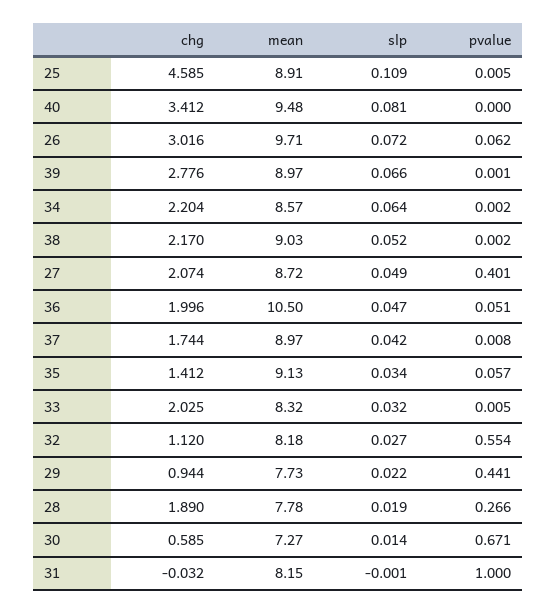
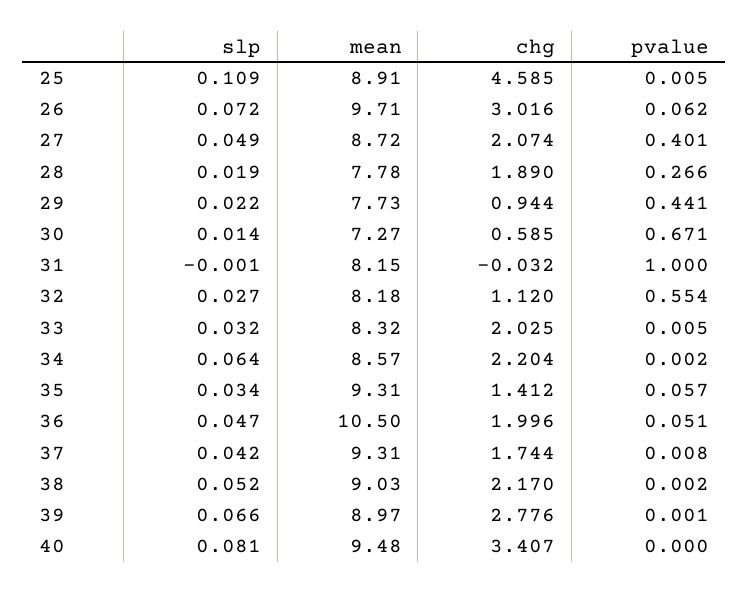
  {
    "chg": {
      "25": 4.585,
-     "40": 3.412,
+     "40": 3.407,
      "26": 3.016,
      "39": 2.776,
      "34": 2.204,
      "38": 2.17,
      "27": 2.074,
      "36": 1.996,
      "37": 1.744,
      "35": 1.412,
      "33": 2.025,
      "32": 1.12,
      "29": 0.944,
      "28": 1.89,
      "30": 0.585,
      "31": -0.032
    },
    "mean": {
      "25": 8.91,
      "40": 9.48,
      "26": 9.71,
      "39": 8.97,
      "34": 8.57,
      "38": 9.03,
      "27": 8.72,
      "36": 10.5,
-     "37": 8.97,
+     "37": 9.31,
-     "35": 9.13,
+     "35": 9.31,
      "33": 8.32,
      "32": 8.18,
      "29": 7.73,
      "28": 7.78,
      "30": 7.27,
      "31": 8.15
    },
    "slp": {
      "25": 0.109,
      "40": 0.081,
      "26": 0.072,
      "39": 0.066,
      "34": 0.064,
      "38": 0.052,
      "27": 0.049,
      "36": 0.047,
      "37": 0.042,
      "35": 0.034,
      "33": 0.032,
      "32": 0.027,
      "29": 0.022,
      "28": 0.019,
      "30": 0.014,
      "31": -0.001
    },
    "pvalue": {
      "25": 0.005,
      "40": 0,
      "26": 0.062,
      "39": 0.001,
      "34": 0.002,
      "38": 0.002,
      "27": 0.401,
      "36": 0.051,
      "37": 0.008,
      "35": 0.057,
      "33": 0.005,
      "32": 0.554,
      "29": 0.441,
      "28": 0.266,
      "30": 0.671,
      "31": 1
    }
  }

